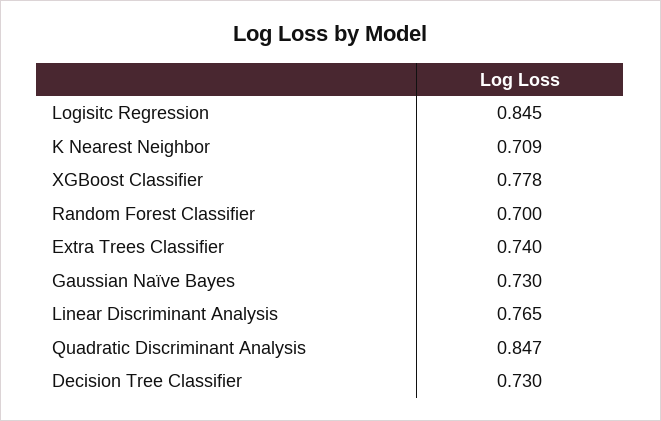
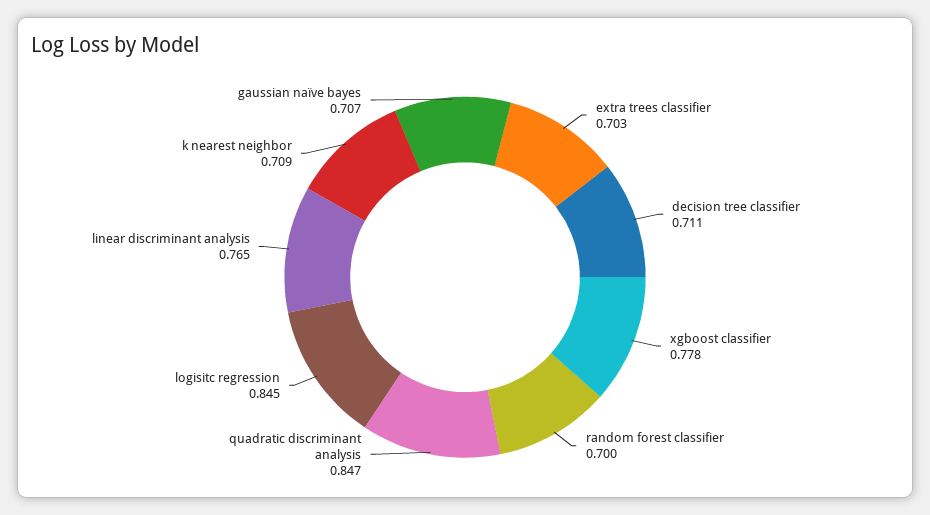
  {
    "Logisitc Regression": 0.845,
    "K Nearest Neighbor": 0.709,
    "XGBoost Classifier": 0.778,
    "Random Forest Classifier": 0.7,
-   "Extra Trees Classifier": 0.74,
+   "Extra Trees Classifier": 0.703,
-   "Gaussian Naïve Bayes": 0.73,
+   "Gaussian Naïve Bayes": 0.707,
    "Linear Discriminant Analysis": 0.765,
    "Quadratic Discriminant Analysis": 0.847,
-   "Decision Tree Classifier": 0.73
+   "Decision Tree Classifier": 0.711
  }

